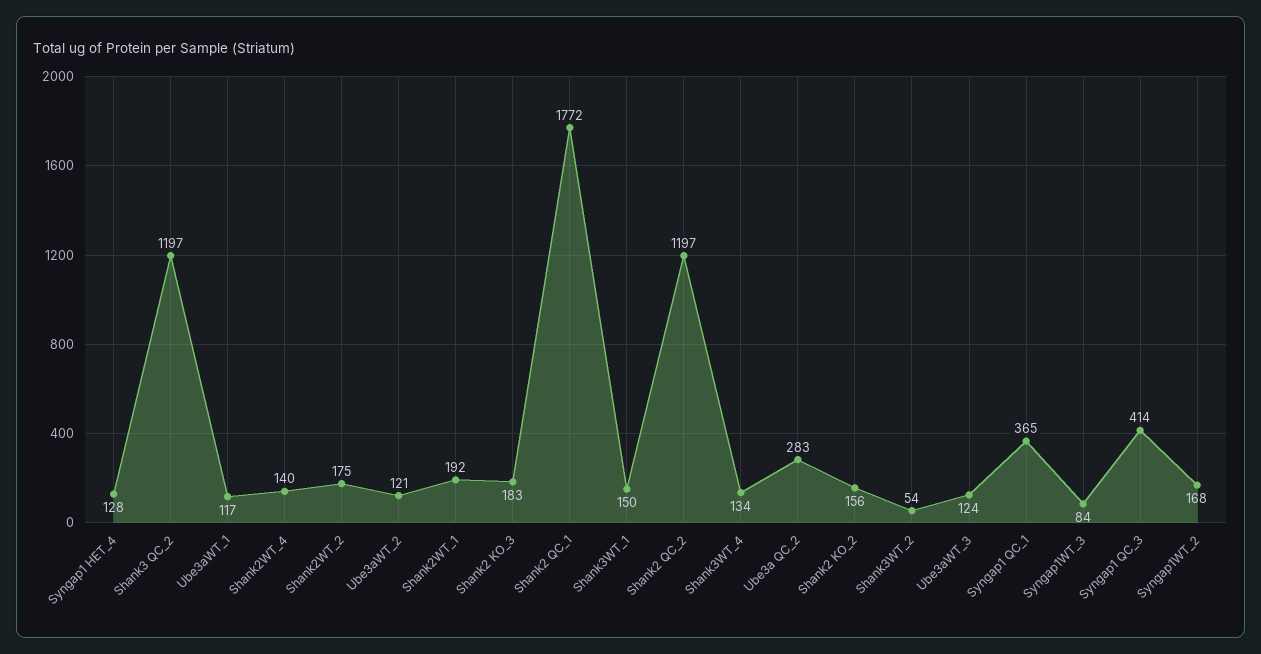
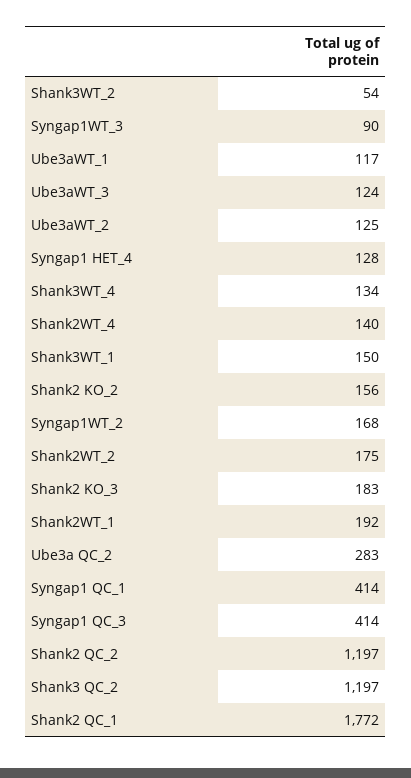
  {
    "Syngap1 HET_4": 128,
    "Shank3 QC_2": 1197,
    "Ube3aWT_1": 117,
    "Shank2WT_4": 140,
    "Shank2WT_2": 175,
-   "Ube3aWT_2": 121,
+   "Ube3aWT_2": 125,
    "Shank2WT_1": 192,
    "Shank2 KO_3": 183,
    "Shank2 QC_1": 1772,
    "Shank3WT_1": 150,
    "Shank2 QC_2": 1197,
    "Shank3WT_4": 134,
    "Ube3a QC_2": 283,
    "Shank2 KO_2": 156,
    "Shank3WT_2": 54,
    "Ube3aWT_3": 124,
-   "Syngap1 QC_1": 365,
+   "Syngap1 QC_1": 414,
-   "Syngap1WT_3": 84,
+   "Syngap1WT_3": 90,
    "Syngap1 QC_3": 414,
    "Syngap1WT_2": 168
  }

